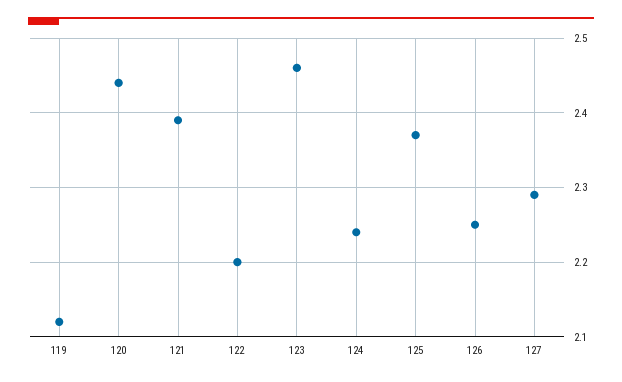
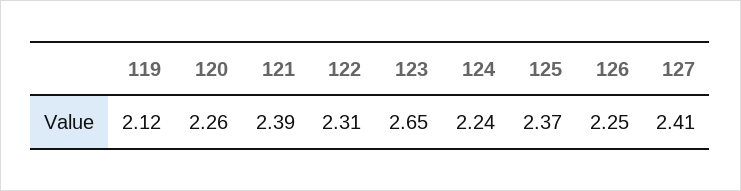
  {
    "119": 2.12,
-   "120": 2.44,
+   "120": 2.26,
    "121": 2.39,
-   "122": 2.2,
+   "122": 2.31,
-   "123": 2.46,
+   "123": 2.65,
    "124": 2.24,
    "125": 2.37,
    "126": 2.25,
-   "127": 2.29
+   "127": 2.41
  }

